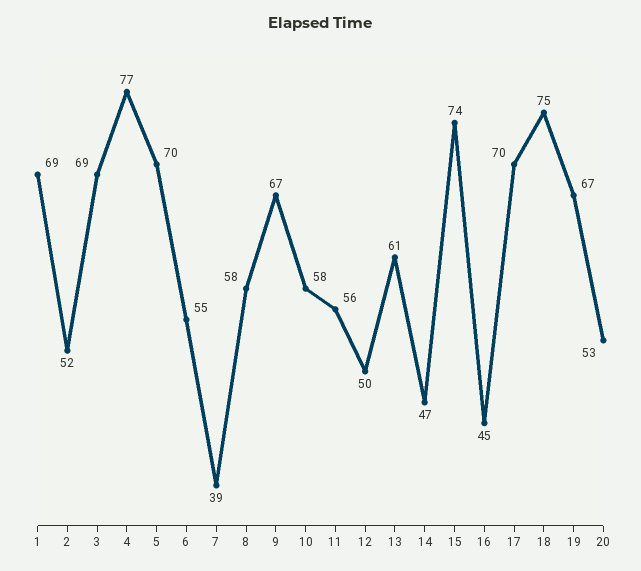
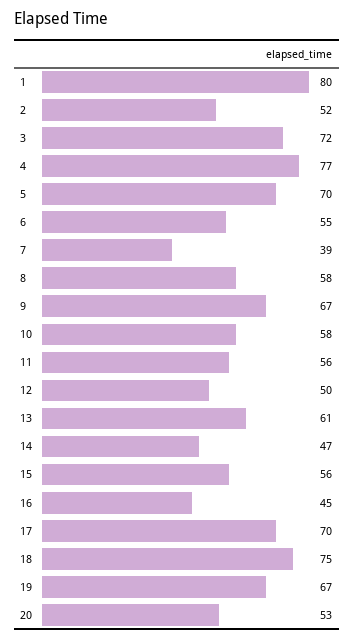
  {
-   "1": 69,
+   "1": 80,
    "2": 52,
-   "3": 69,
+   "3": 72,
    "4": 77,
    "5": 70,
    "6": 55,
    "7": 39,
    "8": 58,
    "9": 67,
    "10": 58,
    "11": 56,
    "12": 50,
    "13": 61,
    "14": 47,
-   "15": 74,
+   "15": 56,
    "16": 45,
    "17": 70,
    "18": 75,
    "19": 67,
    "20": 53
  }

